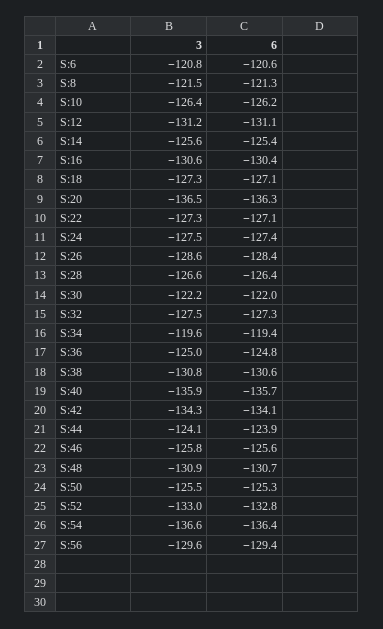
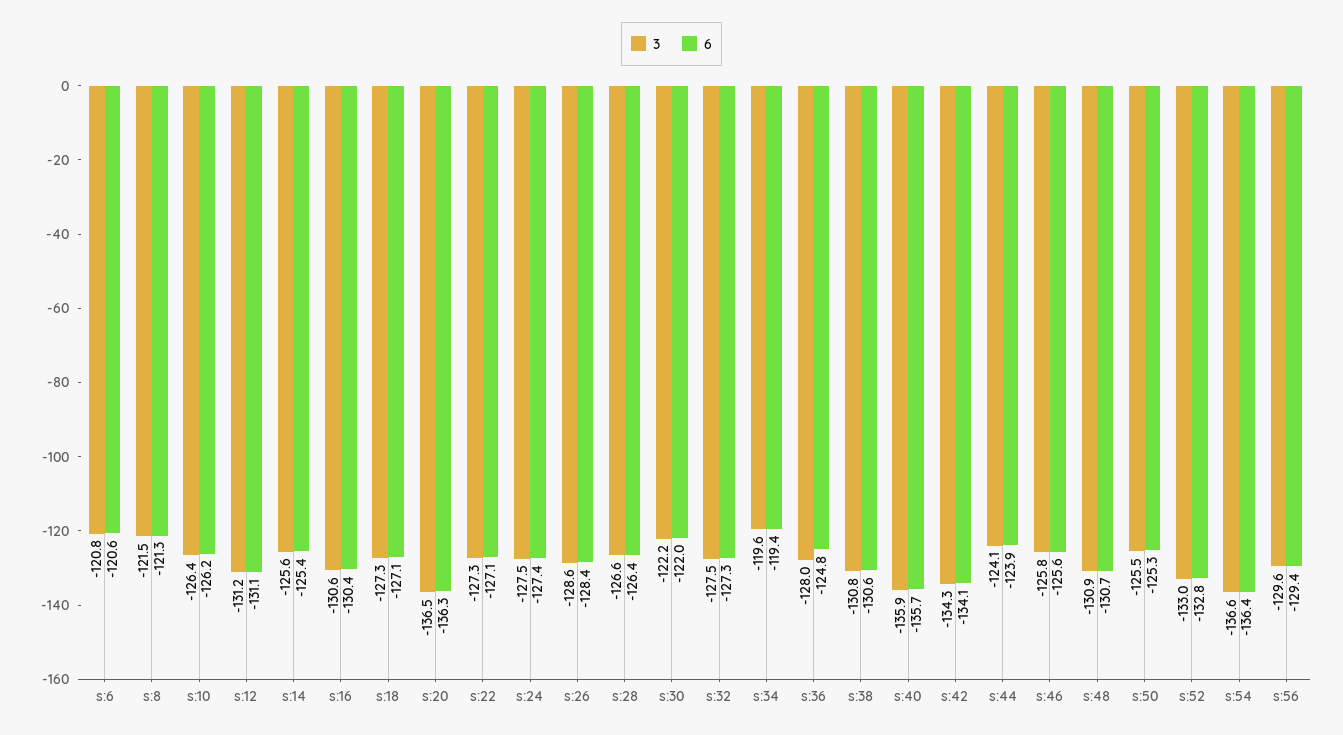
  {
    "3": {
      "S:6": -120.8,
      "S:8": -121.5,
      "S:10": -126.4,
      "S:12": -131.2,
      "S:14": -125.6,
      "S:16": -130.6,
      "S:18": -127.3,
      "S:20": -136.5,
      "S:22": -127.3,
      "S:24": -127.5,
      "S:26": -128.6,
      "S:28": -126.6,
      "S:30": -122.2,
      "S:32": -127.5,
      "S:34": -119.6,
-     "S:36": -125,
+     "S:36": -128,
      "S:38": -130.8,
      "S:40": -135.9,
      "S:42": -134.3,
      "S:44": -124.1,
      "S:46": -125.8,
      "S:48": -130.9,
      "S:50": -125.5,
      "S:52": -133,
      "S:54": -136.6,
      "S:56": -129.6
    },
    "6": {
      "S:6": -120.6,
      "S:8": -121.3,
      "S:10": -126.2,
      "S:12": -131.1,
      "S:14": -125.4,
      "S:16": -130.4,
      "S:18": -127.1,
      "S:20": -136.3,
      "S:22": -127.1,
      "S:24": -127.4,
      "S:26": -128.4,
      "S:28": -126.4,
      "S:30": -122,
      "S:32": -127.3,
      "S:34": -119.4,
      "S:36": -124.8,
      "S:38": -130.6,
      "S:40": -135.7,
      "S:42": -134.1,
      "S:44": -123.9,
      "S:46": -125.6,
      "S:48": -130.7,
      "S:50": -125.3,
      "S:52": -132.8,
      "S:54": -136.4,
      "S:56": -129.4
    }
  }

